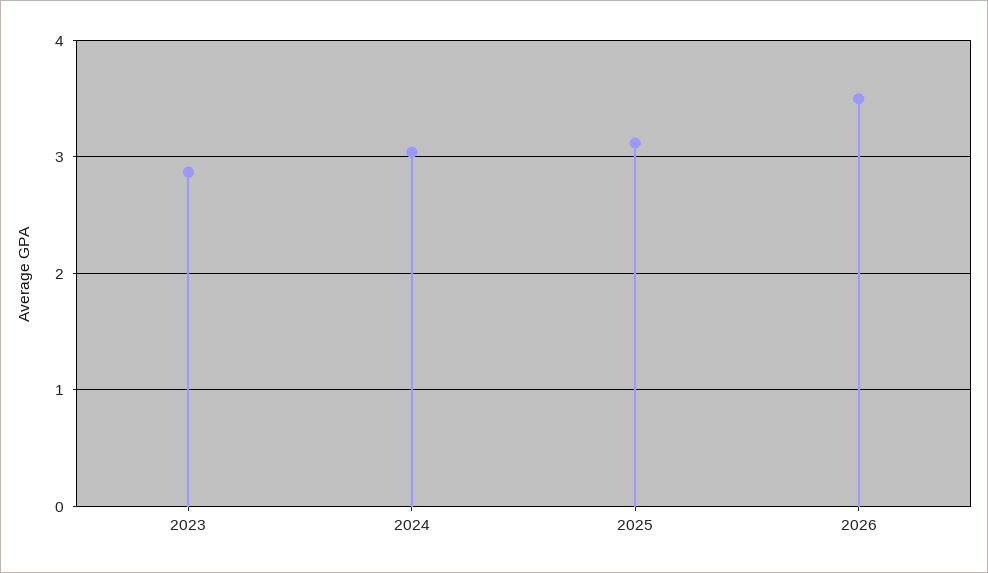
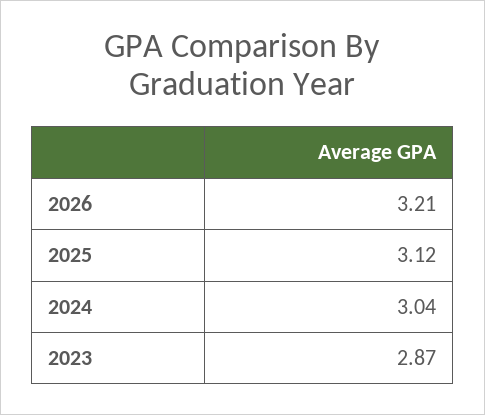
  {
    "2023": 2.87,
    "2024": 3.04,
    "2025": 3.12,
-   "2026": 3.5
+   "2026": 3.21
  }

